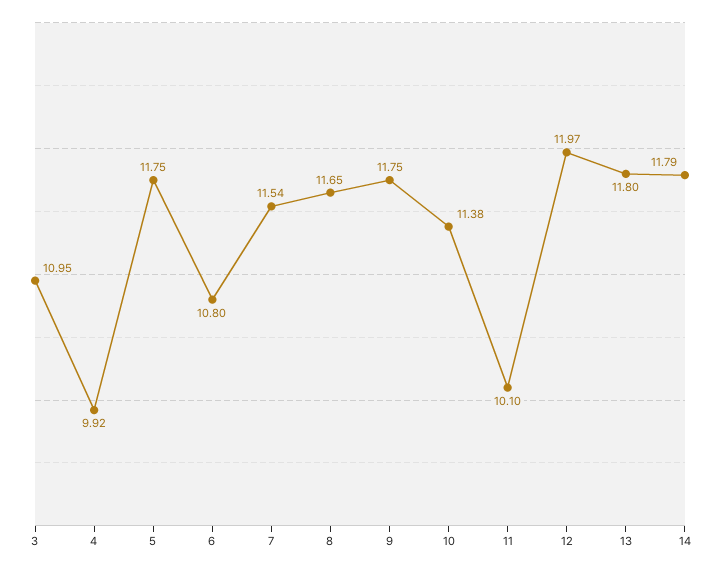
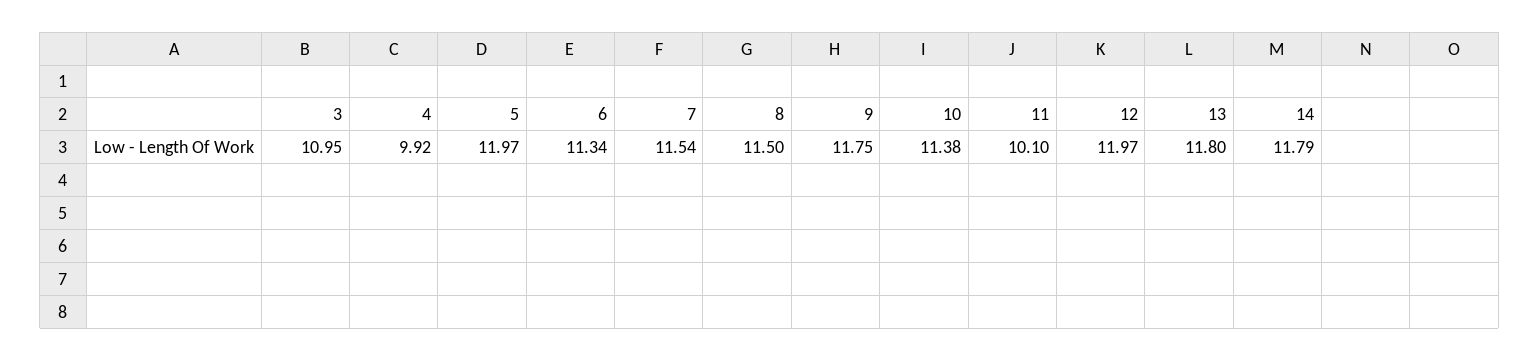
  {
    "3": 10.95,
    "4": 9.92,
-   "5": 11.75,
+   "5": 11.97,
-   "6": 10.8,
+   "6": 11.34,
    "7": 11.54,
-   "8": 11.65,
+   "8": 11.5,
    "9": 11.75,
    "10": 11.38,
    "11": 10.1,
    "12": 11.97,
    "13": 11.8,
    "14": 11.79
  }

